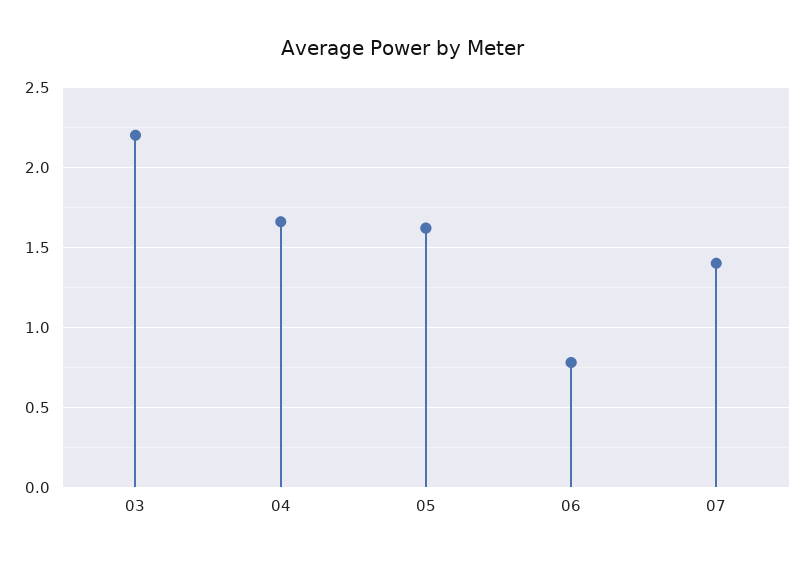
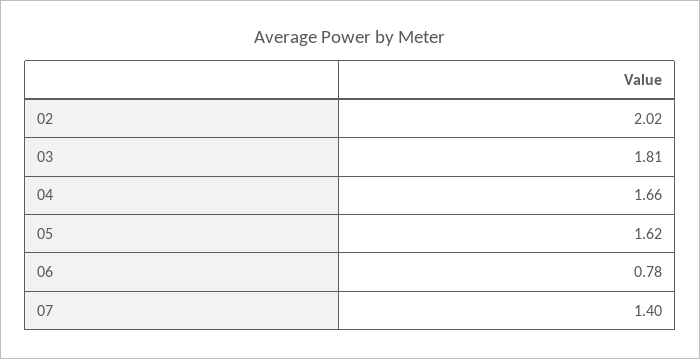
  {
-   "03": 2.2,
+   "03": 1.81,
    "04": 1.66,
    "05": 1.62,
    "06": 0.78,
-   "07": 1.4
+   "07": 1.4,
+   "02": 2.02
  }

